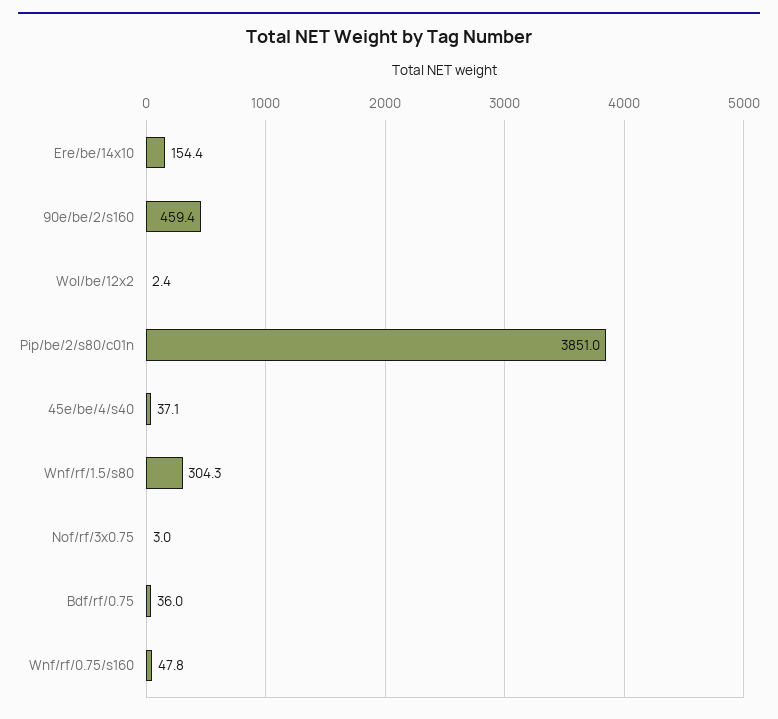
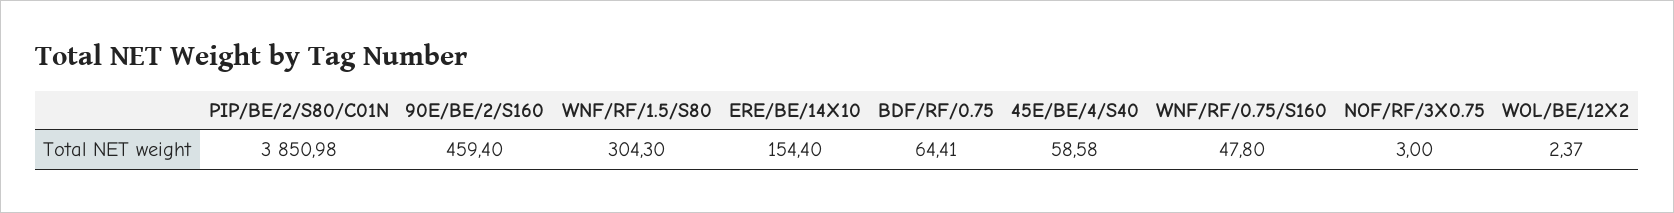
  {
    "Ere/be/14x10": 154.4,
    "90e/be/2/s160": 459.4,
    "Wol/be/12x2": 2.37,
    "Pip/be/2/s80/c01n": 3850.98,
-   "45e/be/4/s40": 37.1,
+   "45e/be/4/s40": 58.58,
    "Wnf/rf/1.5/s80": 304.3,
    "Nof/rf/3x0.75": 3,
-   "Bdf/rf/0.75": 36,
+   "Bdf/rf/0.75": 64.41,
    "Wnf/rf/0.75/s160": 47.8
  }

